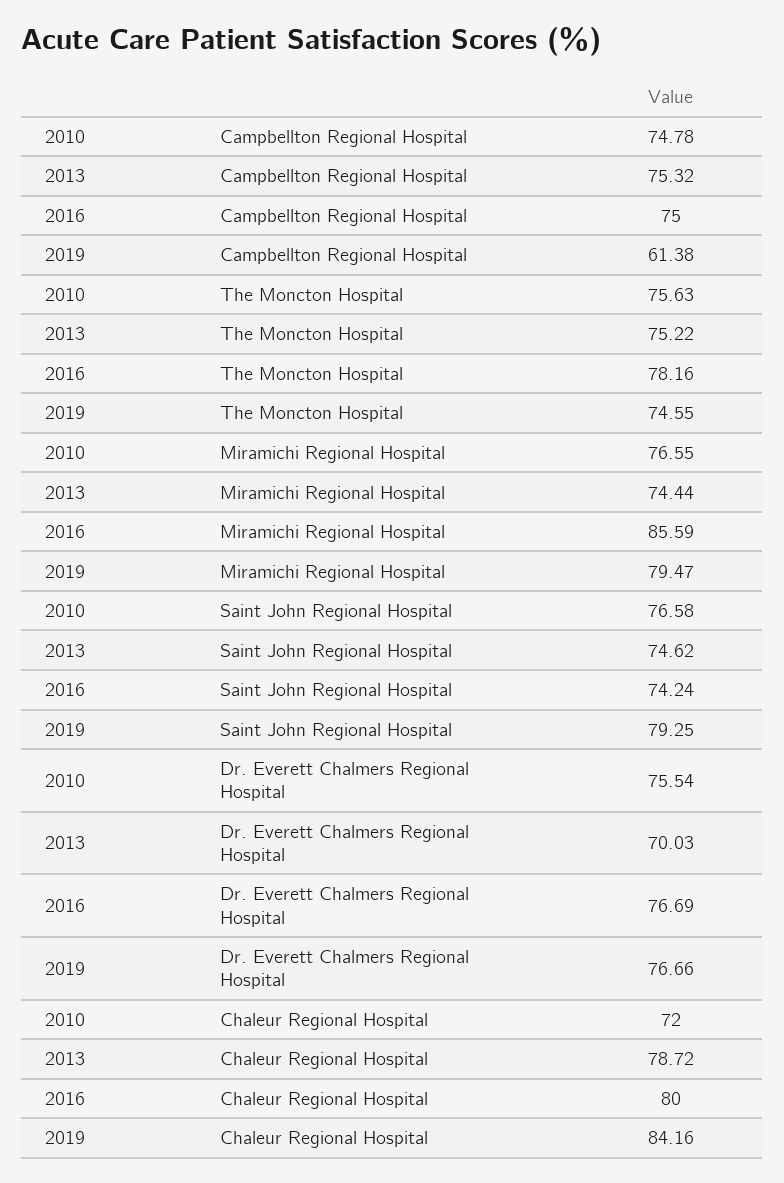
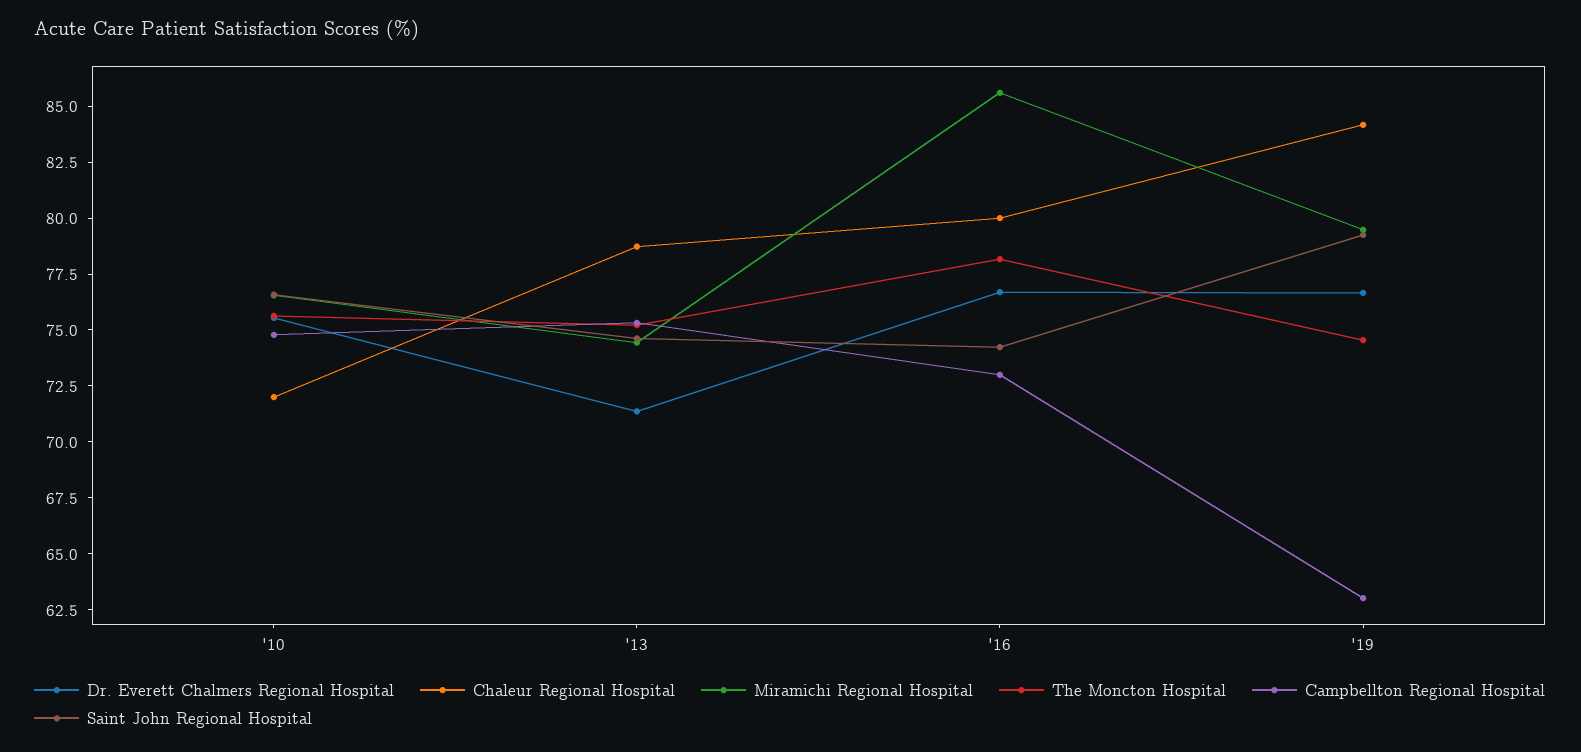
  {
    "Campbellton Regional Hospital": {
      "2010": 74.78,
      "2013": 75.32,
-     "2016": 75,
+     "2016": 73,
-     "2019": 61.38
+     "2019": 63
    },
    "The Moncton Hospital": {
      "2010": 75.63,
      "2013": 75.22,
      "2016": 78.16,
      "2019": 74.55
    },
    "Miramichi Regional Hospital": {
      "2010": 76.55,
      "2013": 74.44,
      "2016": 85.59,
      "2019": 79.47
    },
    "Saint John Regional Hospital": {
      "2010": 76.58,
      "2013": 74.62,
      "2016": 74.24,
      "2019": 79.25
    },
    "Dr. Everett Chalmers Regional Hospital": {
      "2010": 75.54,
-     "2013": 70.03,
+     "2013": 71.5,
      "2016": 76.69,
      "2019": 76.66
    },
    "Chaleur Regional Hospital": {
      "2010": 72,
      "2013": 78.72,
      "2016": 80,
      "2019": 84.16
    }
  }

